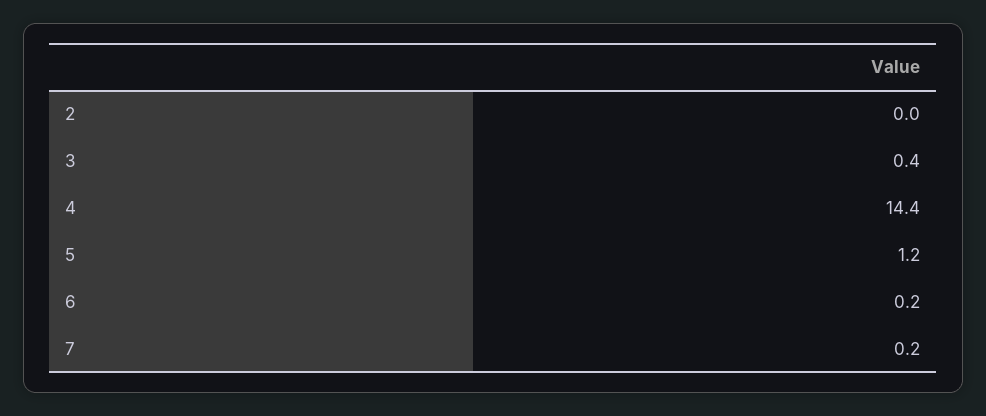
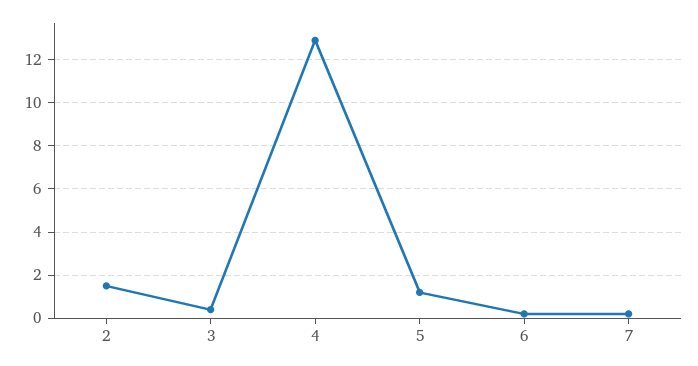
  {
-   "2": 0,
+   "2": 1.5,
    "3": 0.4,
-   "4": 14.4,
+   "4": 13,
    "5": 1.2,
    "6": 0.2,
    "7": 0.2
  }

